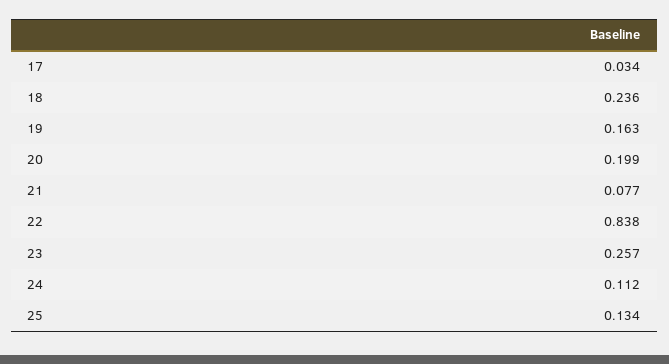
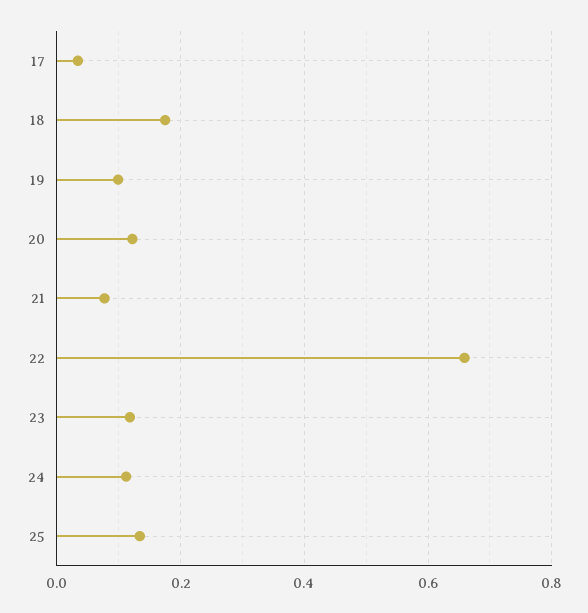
  {
    "17": 0.034,
-   "18": 0.236,
+   "18": 0.18,
-   "19": 0.163,
+   "19": 0.1,
-   "20": 0.199,
+   "20": 0.12,
    "21": 0.077,
-   "22": 0.838,
+   "22": 0.66,
-   "23": 0.257,
+   "23": 0.12,
    "24": 0.112,
    "25": 0.134
  }

